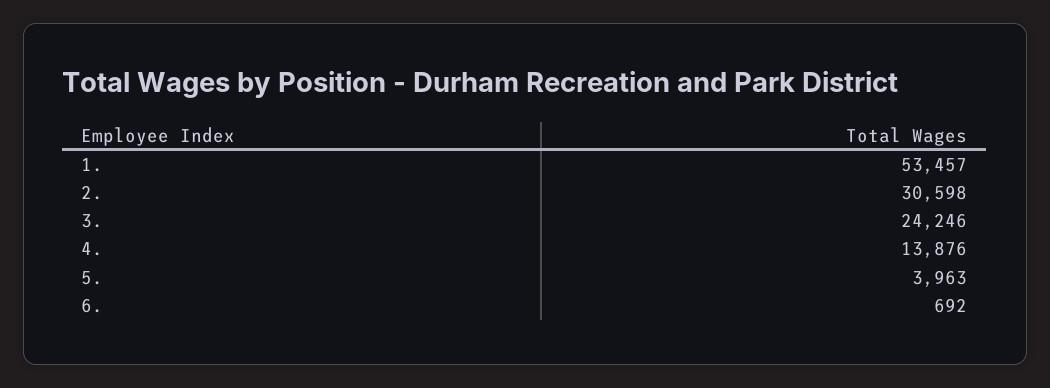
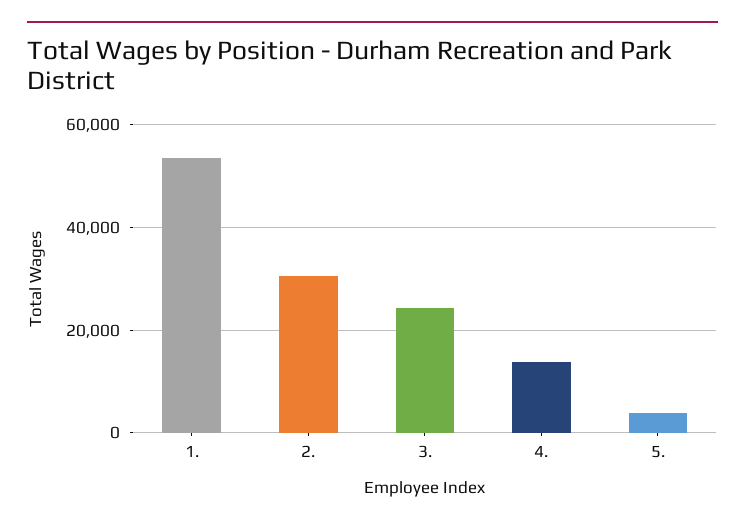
  {
    "1.": 53457,
    "2.": 30598,
    "3.": 24246,
    "4.": 13876,
-   "5.": 3963,
+   "5.": 3963
-   "6.": 692
  }

